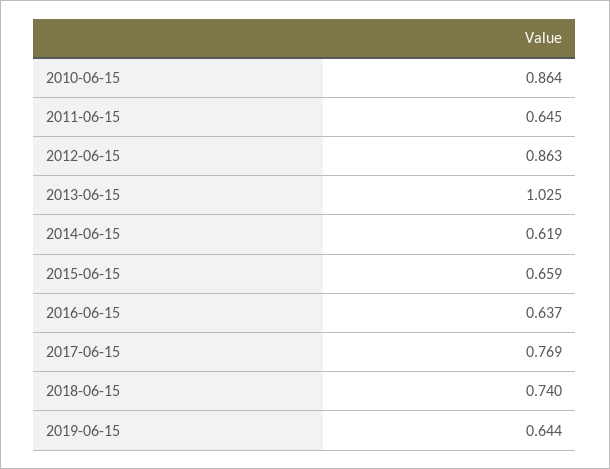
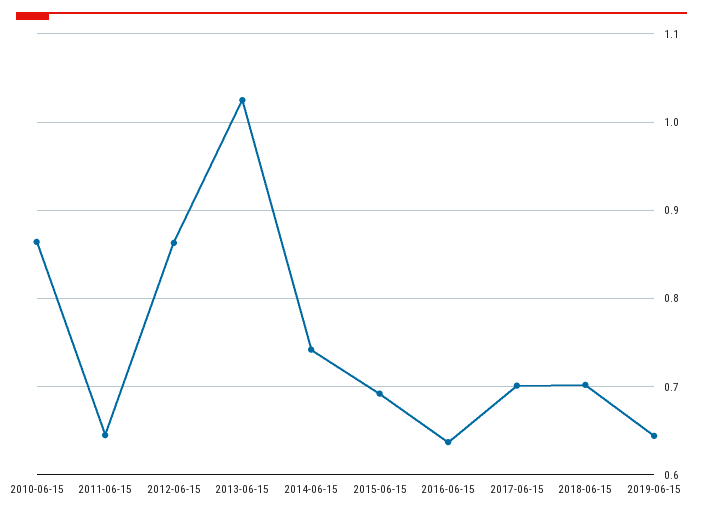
  {
    "2010-06-15": 0.864,
    "2011-06-15": 0.645,
    "2012-06-15": 0.863,
    "2013-06-15": 1.025,
-   "2014-06-15": 0.619,
+   "2014-06-15": 0.74,
-   "2015-06-15": 0.659,
+   "2015-06-15": 0.69,
    "2016-06-15": 0.637,
-   "2017-06-15": 0.769,
+   "2017-06-15": 0.7,
-   "2018-06-15": 0.74,
+   "2018-06-15": 0.7,
    "2019-06-15": 0.644
  }

